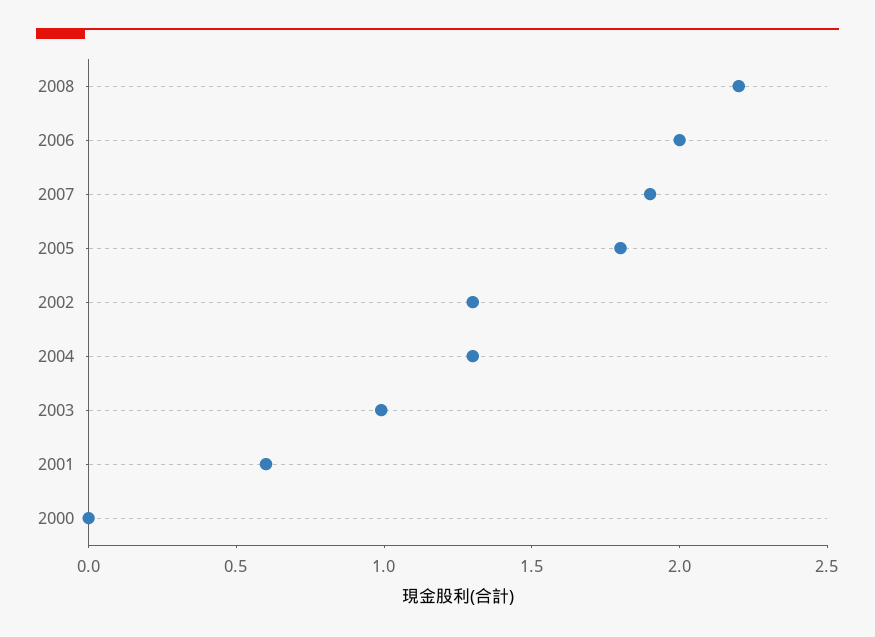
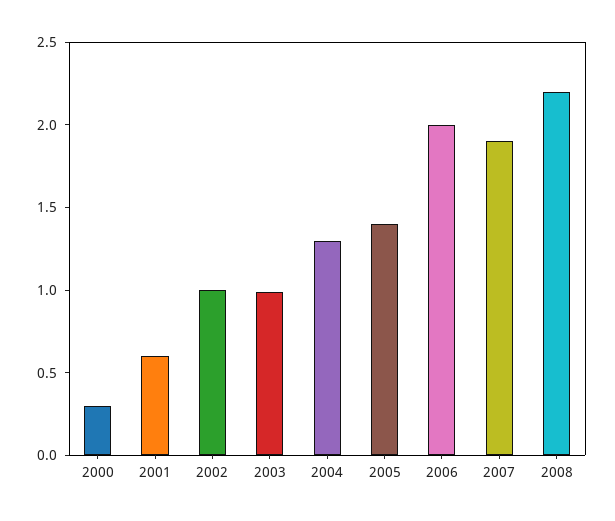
  {
    "2008": 2.2,
    "2006": 2,
    "2007": 1.9,
-   "2005": 1.8,
+   "2005": 1.4,
-   "2002": 1.3,
+   "2002": 1,
    "2004": 1.3,
    "2003": 1,
    "2001": 0.6,
-   "2000": 0
+   "2000": 0.3
  }

